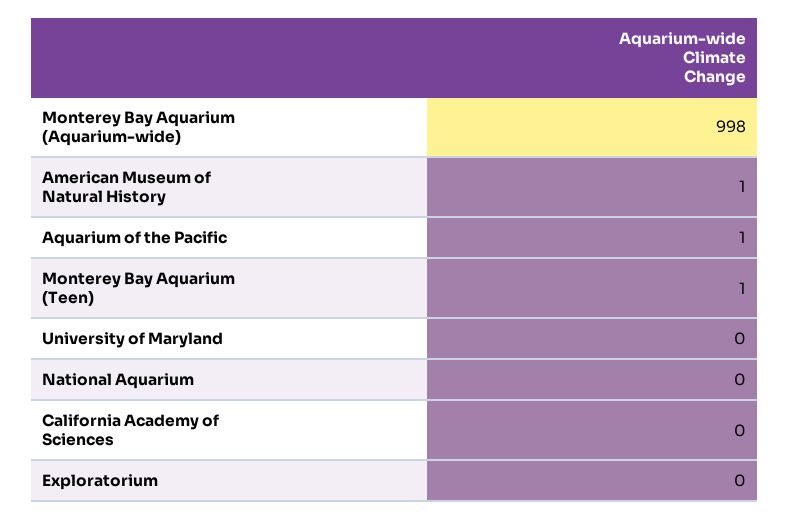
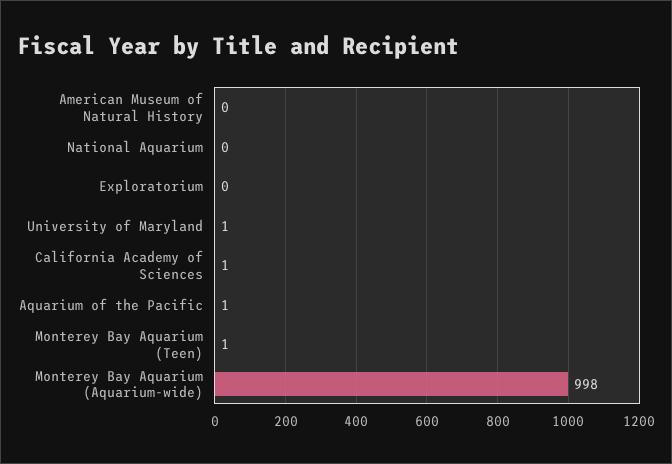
  {
    "Monterey Bay Aquarium (Aquarium-wide)": 998,
-   "American Museum of Natural History": 1,
+   "American Museum of Natural History": 0,
    "Aquarium of the Pacific": 1,
    "Monterey Bay Aquarium (Teen)": 1,
-   "University of Maryland": 0,
+   "University of Maryland": 1,
    "National Aquarium": 0,
-   "California Academy of Sciences": 0,
+   "California Academy of Sciences": 1,
    "Exploratorium": 0
  }

